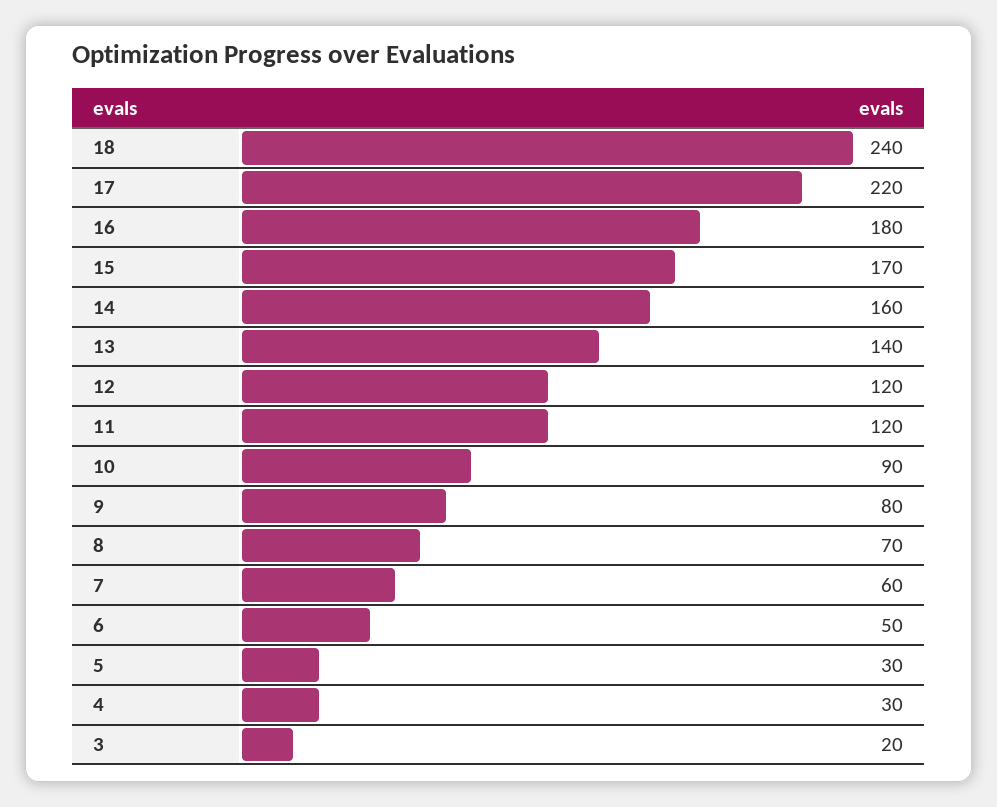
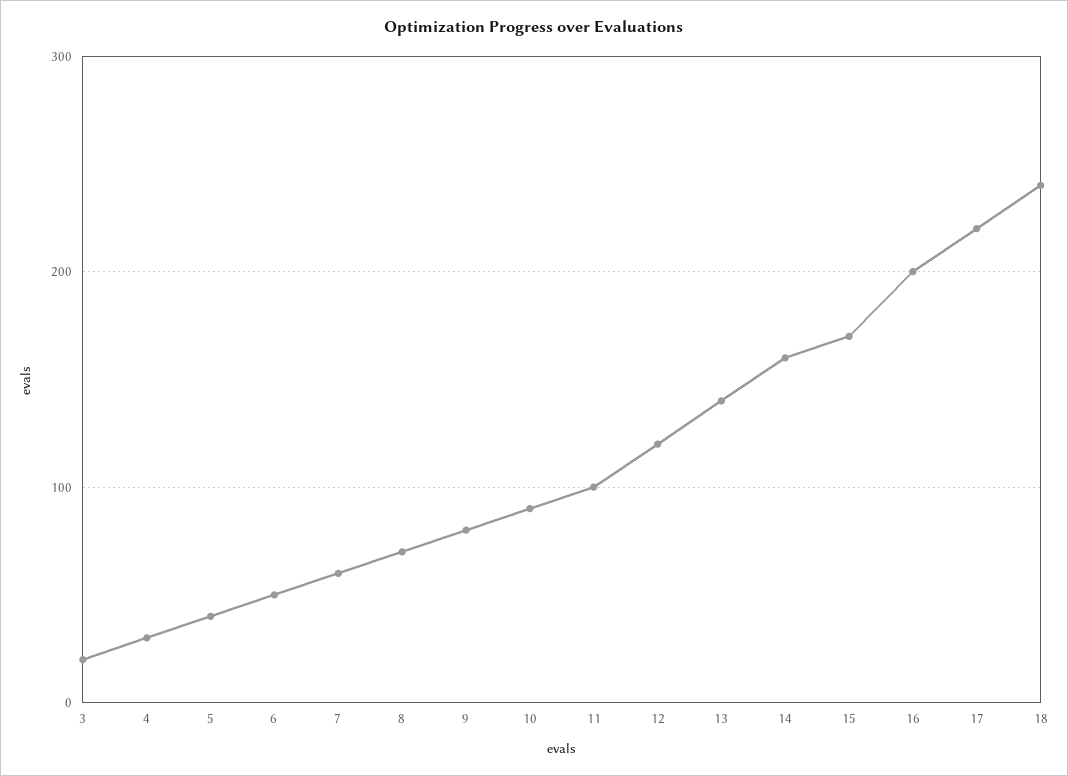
  {
    "18": 240,
    "17": 220,
-   "16": 180,
+   "16": 200,
    "15": 170,
    "14": 160,
    "13": 140,
    "12": 120,
-   "11": 120,
+   "11": 100,
    "10": 90,
    "9": 80,
    "8": 70,
    "7": 60,
    "6": 50,
-   "5": 30,
+   "5": 40,
    "4": 30,
    "3": 20
  }

